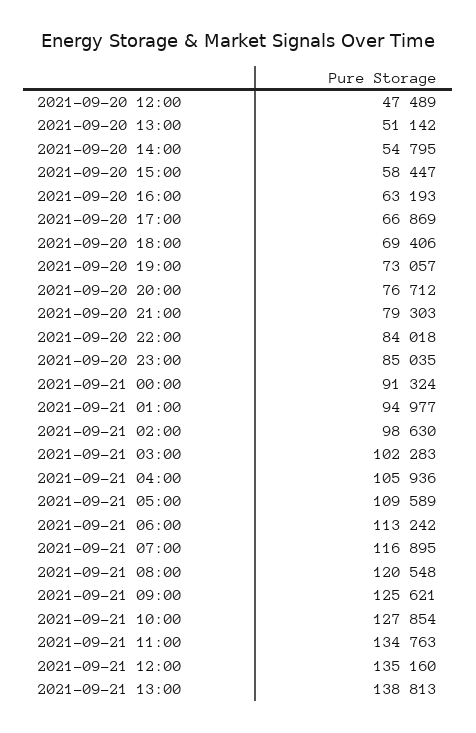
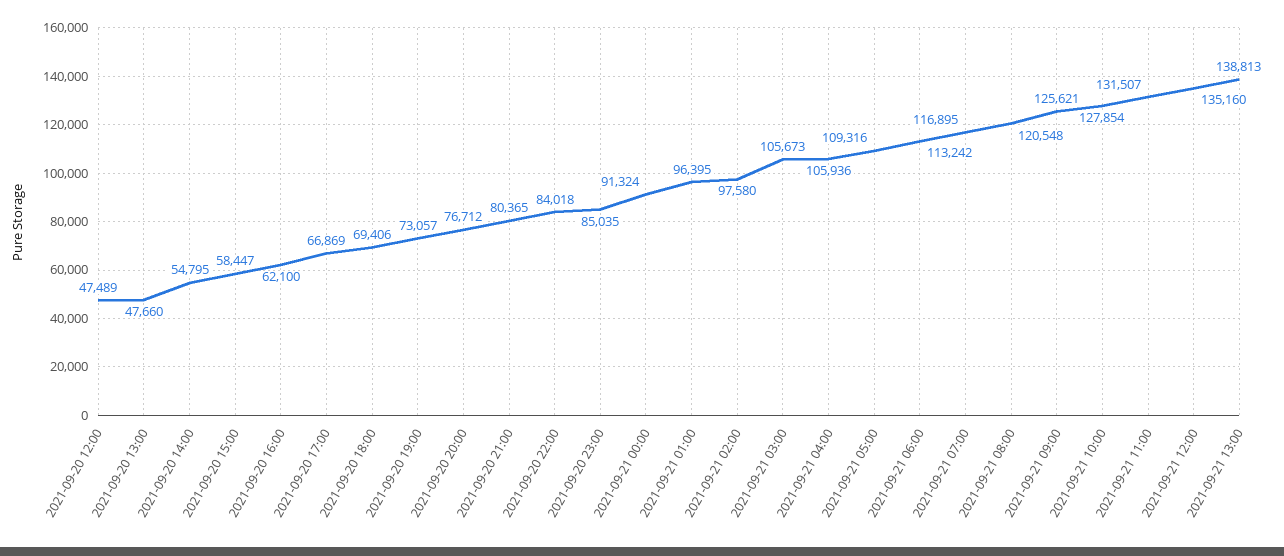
  {
    "2021-09-20 12:00": 47489,
-   "2021-09-20 13:00": 51142,
+   "2021-09-20 13:00": 47660,
    "2021-09-20 14:00": 54795,
    "2021-09-20 15:00": 58447,
-   "2021-09-20 16:00": 63193,
+   "2021-09-20 16:00": 62100,
    "2021-09-20 17:00": 66869,
    "2021-09-20 18:00": 69406,
    "2021-09-20 19:00": 73057,
    "2021-09-20 20:00": 76712,
-   "2021-09-20 21:00": 79303,
+   "2021-09-20 21:00": 80365,
    "2021-09-20 22:00": 84018,
    "2021-09-20 23:00": 85035,
    "2021-09-21 00:00": 91324,
-   "2021-09-21 01:00": 94977,
+   "2021-09-21 01:00": 96395,
-   "2021-09-21 02:00": 98630,
+   "2021-09-21 02:00": 97580,
-   "2021-09-21 03:00": 102283,
+   "2021-09-21 03:00": 105673,
    "2021-09-21 04:00": 105936,
-   "2021-09-21 05:00": 109589,
+   "2021-09-21 05:00": 109316,
    "2021-09-21 06:00": 113242,
    "2021-09-21 07:00": 116895,
    "2021-09-21 08:00": 120548,
    "2021-09-21 09:00": 125621,
    "2021-09-21 10:00": 127854,
-   "2021-09-21 11:00": 134763,
+   "2021-09-21 11:00": 131507,
    "2021-09-21 12:00": 135160,
    "2021-09-21 13:00": 138813
  }

